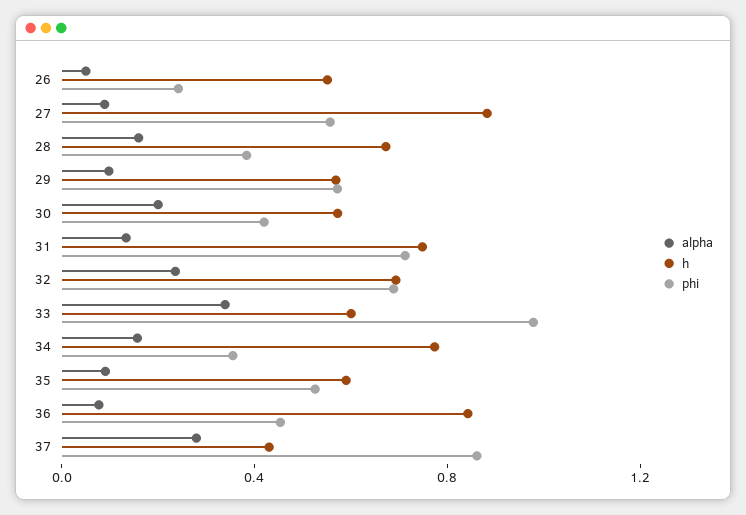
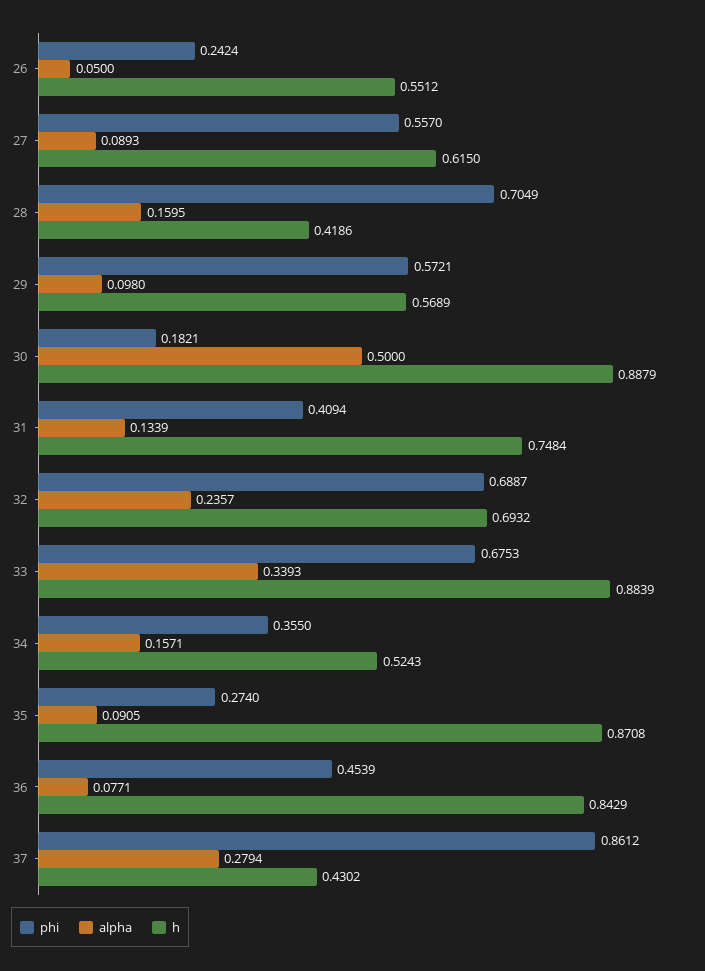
  {
    "alpha": {
      "26": 0.05,
      "27": 0.0893,
      "28": 0.1595,
      "29": 0.098,
-     "30": 0.2,
+     "30": 0.5,
      "31": 0.1339,
      "32": 0.2357,
      "33": 0.3393,
      "34": 0.1571,
      "35": 0.0905,
      "36": 0.0771,
      "37": 0.2794
    },
    "h": {
      "26": 0.5512,
-     "27": 0.9,
+     "27": 0.615,
-     "28": 0.7,
+     "28": 0.4186,
      "29": 0.5689,
-     "30": 0.6,
+     "30": 0.8879,
      "31": 0.7484,
      "32": 0.6932,
-     "33": 0.6,
+     "33": 0.8839,
-     "34": 0.8,
+     "34": 0.5243,
-     "35": 0.6,
+     "35": 0.8708,
      "36": 0.8429,
      "37": 0.4302
    },
    "phi": {
      "26": 0.2424,
      "27": 0.557,
-     "28": 0.4,
+     "28": 0.7049,
      "29": 0.5721,
-     "30": 0.4,
+     "30": 0.1821,
-     "31": 0.7,
+     "31": 0.4094,
      "32": 0.6887,
-     "33": 1,
+     "33": 0.6753,
      "34": 0.355,
-     "35": 0.5,
+     "35": 0.274,
      "36": 0.4539,
      "37": 0.8612
    }
  }

